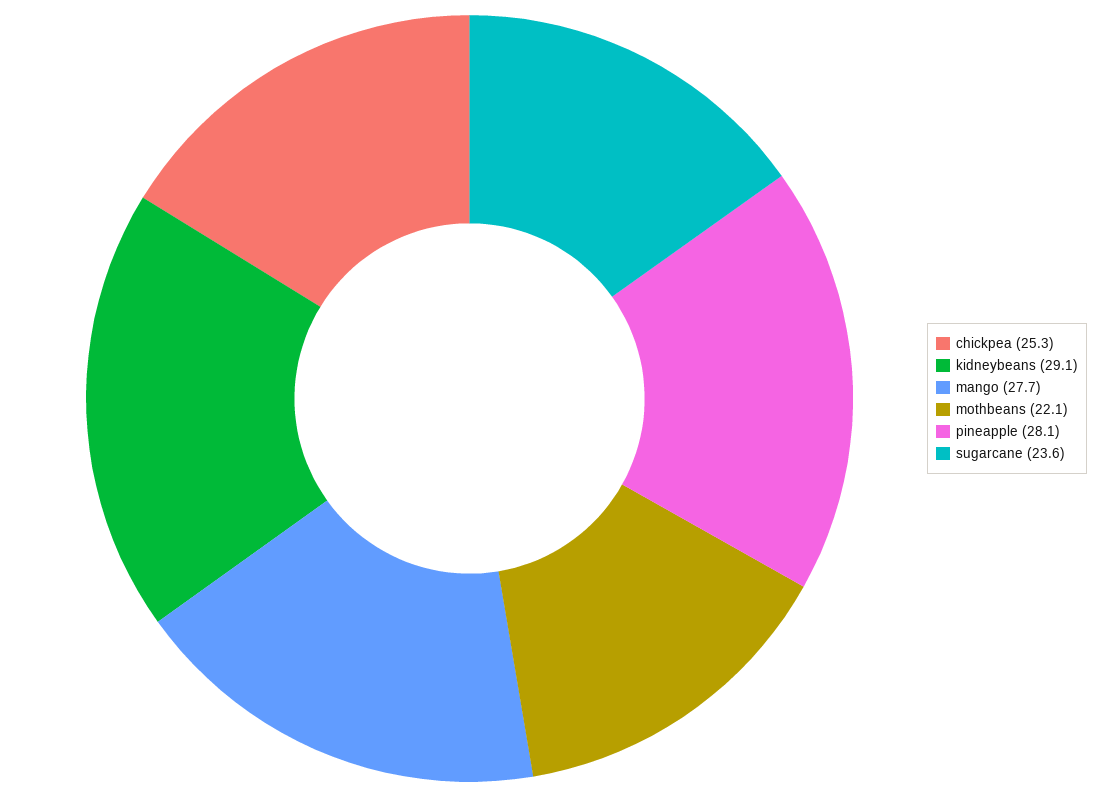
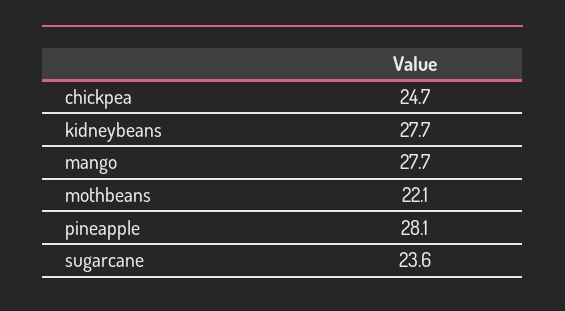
  {
-   "chickpea": 25.3,
+   "chickpea": 24.7,
-   "kidneybeans": 29.1,
+   "kidneybeans": 27.7,
    "mango": 27.7,
    "mothbeans": 22.1,
    "pineapple": 28.1,
    "sugarcane": 23.6
  }

